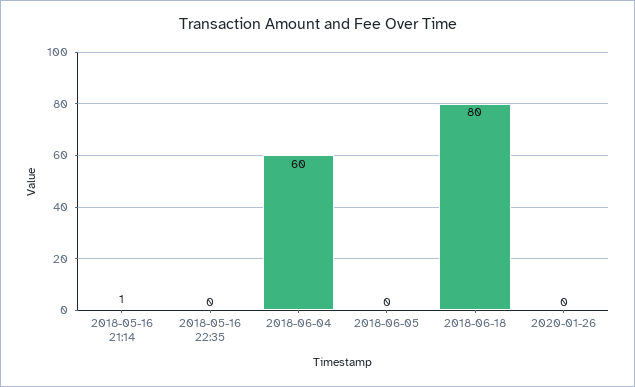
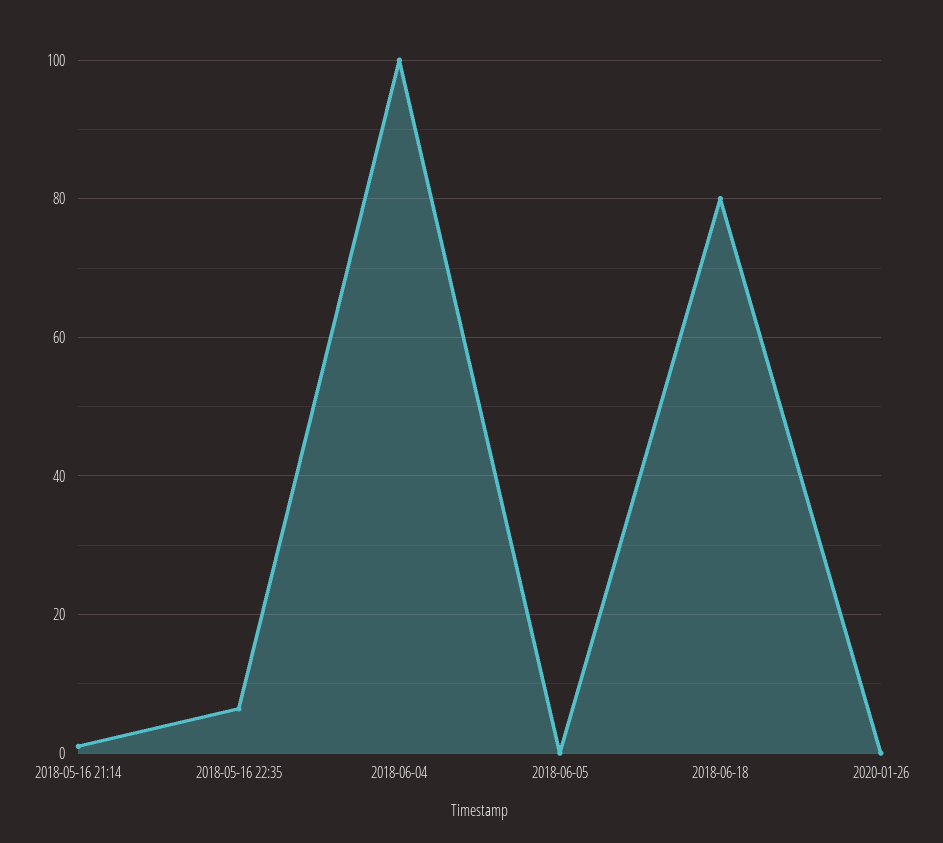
  {
    "2018-05-16 21:14": 1,
-   "2018-05-16 22:35": 0,
+   "2018-05-16 22:35": 6,
-   "2018-06-04": 60,
+   "2018-06-04": 100,
    "2018-06-05": 0,
    "2018-06-18": 80,
    "2020-01-26": 0
  }

